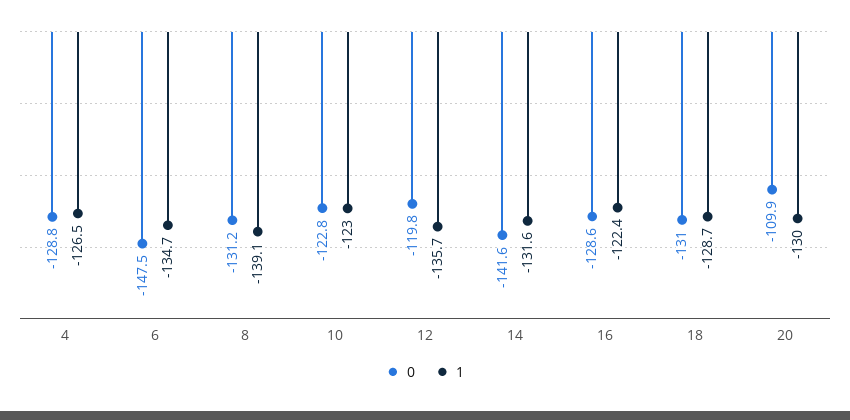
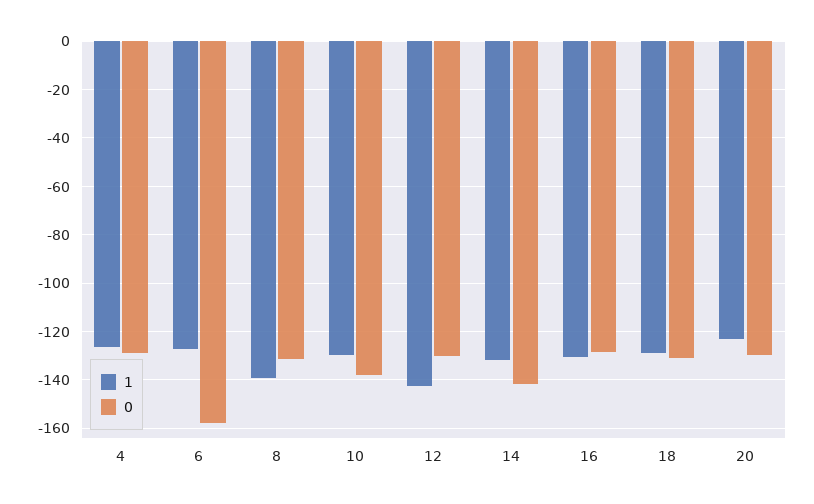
  {
    "0": {
      "4": -128.8,
-     "6": -147.5,
+     "6": -157.5,
      "8": -131.2,
-     "10": -122.8,
+     "10": -137.5,
-     "12": -119.8,
+     "12": -130,
      "14": -141.6,
      "16": -128.6,
      "18": -131,
-     "20": -109.9
+     "20": -130
    },
    "1": {
      "4": -126.5,
-     "6": -134.7,
+     "6": -127.5,
      "8": -139.1,
-     "10": -123,
+     "10": -130,
-     "12": -135.7,
+     "12": -142.5,
      "14": -131.6,
-     "16": -122.4,
+     "16": -130,
      "18": -128.7,
-     "20": -130
+     "20": -122.5
    }
  }

